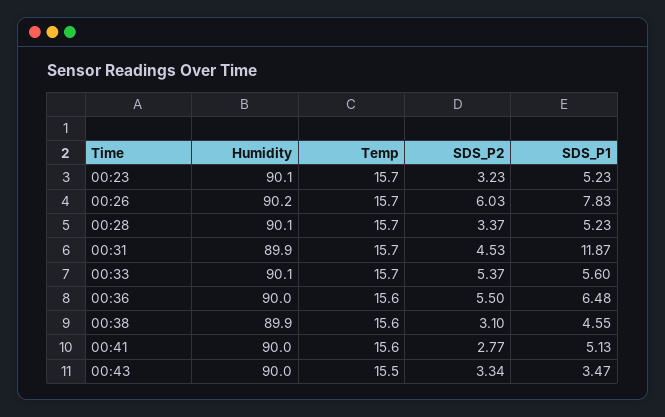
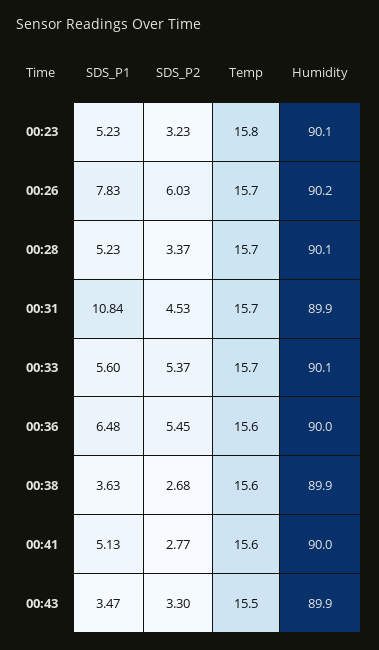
  {
    "Humidity": {
      "00:23": 90.1,
      "00:26": 90.2,
      "00:28": 90.1,
      "00:31": 89.9,
      "00:33": 90.1,
      "00:36": 90,
      "00:38": 89.9,
      "00:41": 90,
-     "00:43": 90
+     "00:43": 89.9
    },
    "Temp": {
-     "00:23": 15.7,
+     "00:23": 15.8,
      "00:26": 15.7,
      "00:28": 15.7,
      "00:31": 15.7,
      "00:33": 15.7,
      "00:36": 15.6,
      "00:38": 15.6,
      "00:41": 15.6,
      "00:43": 15.5
    },
    "SDS_P2": {
      "00:23": 3.23,
      "00:26": 6.03,
      "00:28": 3.37,
      "00:31": 4.53,
      "00:33": 5.37,
-     "00:36": 5.5,
+     "00:36": 5.45,
-     "00:38": 3.1,
+     "00:38": 2.68,
      "00:41": 2.77,
-     "00:43": 3.34
+     "00:43": 3.3
    },
    "SDS_P1": {
      "00:23": 5.23,
      "00:26": 7.83,
      "00:28": 5.23,
-     "00:31": 11.87,
+     "00:31": 10.84,
      "00:33": 5.6,
      "00:36": 6.48,
-     "00:38": 4.55,
+     "00:38": 3.63,
      "00:41": 5.13,
      "00:43": 3.47
    }
  }

